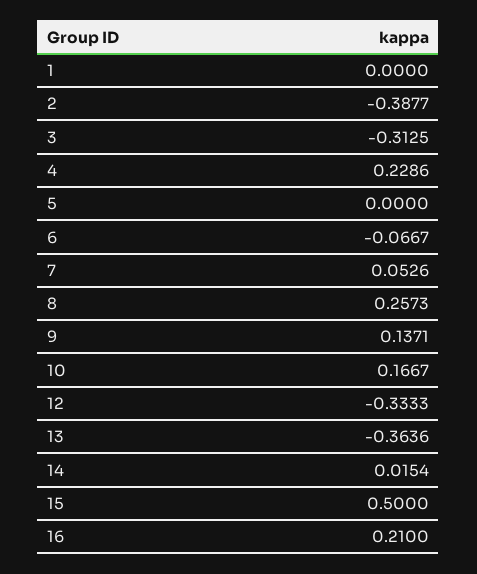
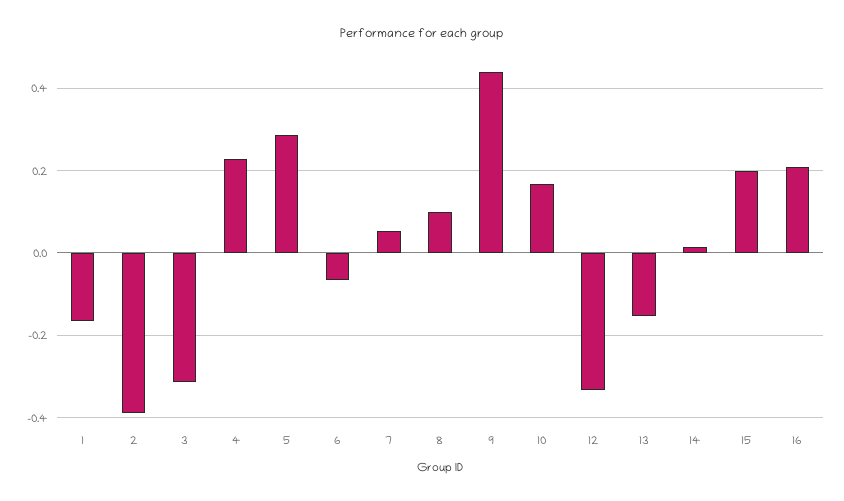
  {
-   "1": 0,
+   "1": -0.16,
    "2": -0.3877,
    "3": -0.3125,
    "4": 0.2286,
-   "5": 0,
+   "5": 0.28,
    "6": -0.0667,
    "7": 0.0526,
-   "8": 0.2573,
+   "8": 0.1,
-   "9": 0.1371,
+   "9": 0.44,
    "10": 0.1667,
    "12": -0.3333,
-   "13": -0.3636,
+   "13": -0.16,
    "14": 0.0154,
-   "15": 0.5,
+   "15": 0.2,
    "16": 0.21
  }

